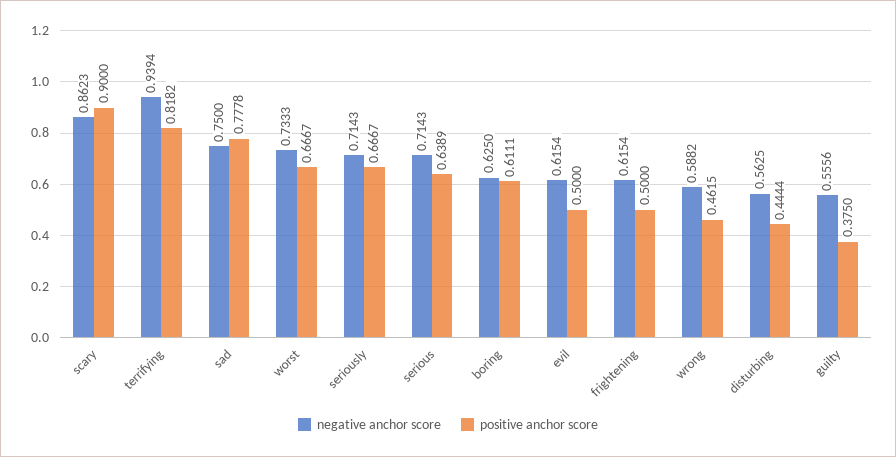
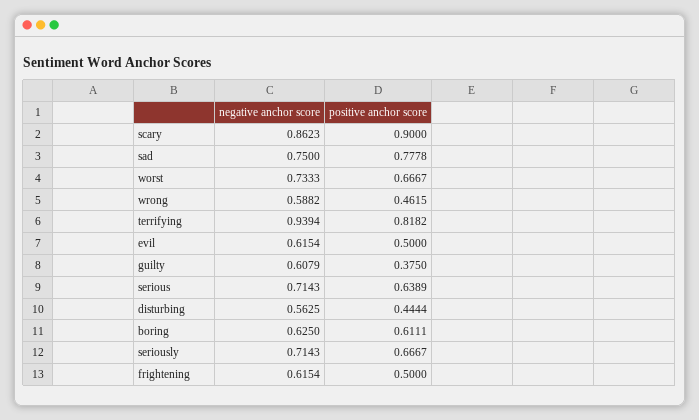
  {
    "negative anchor score": {
      "scary": 0.8623,
      "terrifying": 0.9394,
      "sad": 0.75,
      "worst": 0.7333,
      "seriously": 0.7143,
      "serious": 0.7143,
      "boring": 0.625,
      "evil": 0.6154,
      "frightening": 0.6154,
      "wrong": 0.5882,
      "disturbing": 0.5625,
-     "guilty": 0.5556
+     "guilty": 0.6079
    },
    "positive anchor score": {
      "scary": 0.9,
      "terrifying": 0.8182,
      "sad": 0.7778,
      "worst": 0.6667,
      "seriously": 0.6667,
      "serious": 0.6389,
      "boring": 0.6111,
      "evil": 0.5,
      "frightening": 0.5,
      "wrong": 0.4615,
      "disturbing": 0.4444,
      "guilty": 0.375
    }
  }

